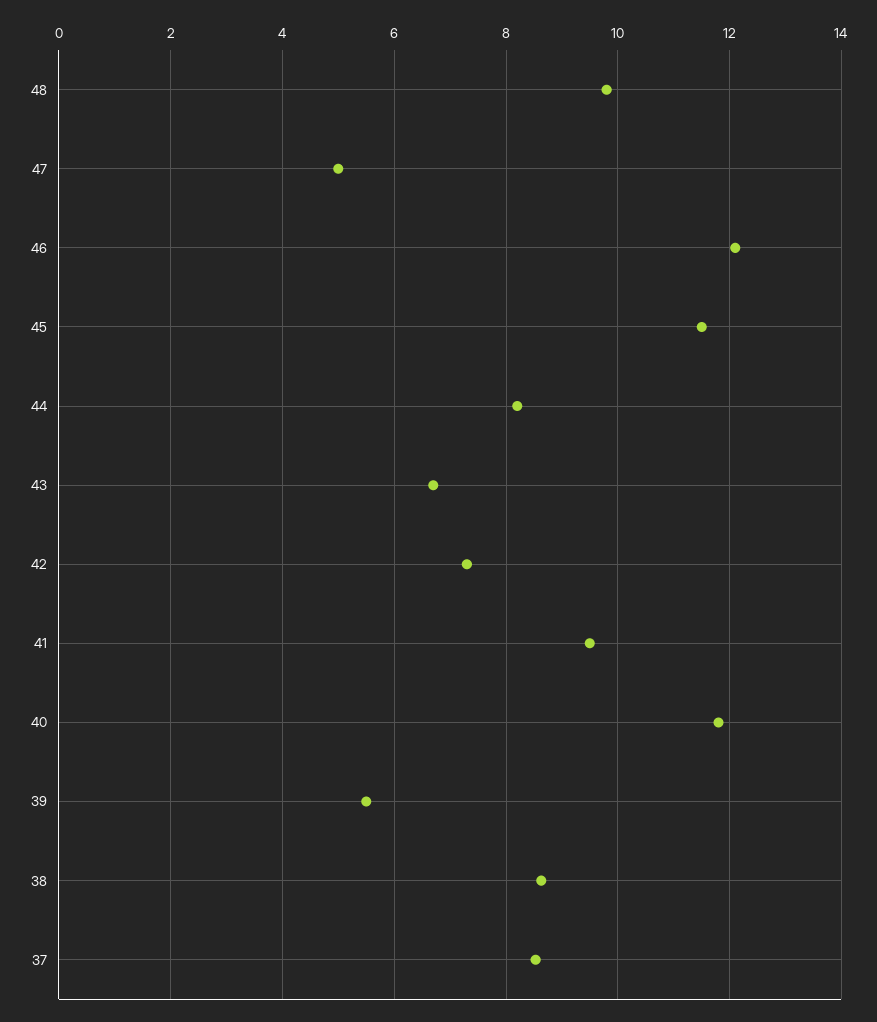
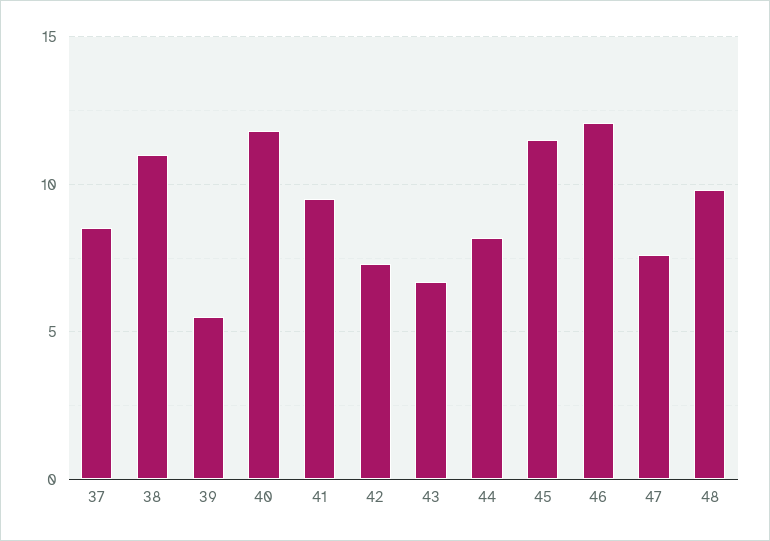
  {
    "48": 9.8,
-   "47": 5,
+   "47": 7.5,
    "46": 12.2,
    "45": 11.6,
    "44": 8.2,
    "43": 6.8,
    "42": 7.4,
    "41": 9.6,
    "40": 11.8,
    "39": 5.6,
-   "38": 8.6,
+   "38": 11,
    "37": 8.6
  }

